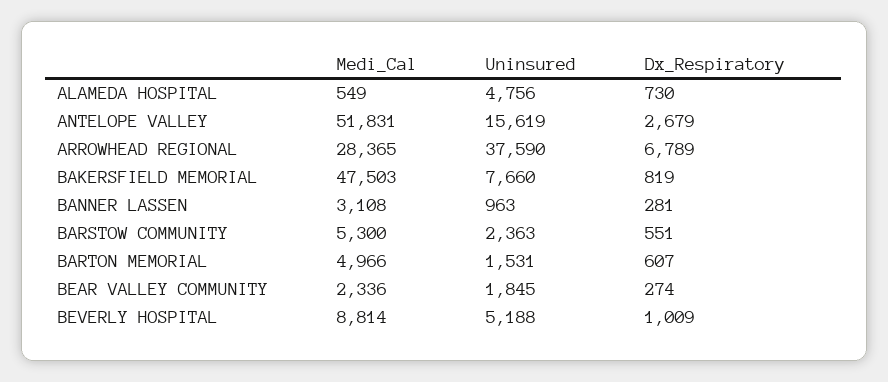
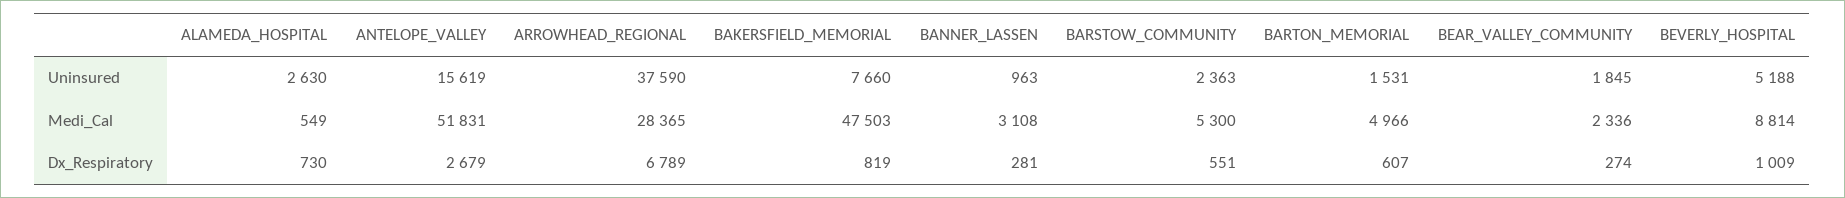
  {
    "Medi_Cal": {
      "ALAMEDA HOSPITAL": 549,
      "ANTELOPE VALLEY": 51831,
      "ARROWHEAD REGIONAL": 28365,
      "BAKERSFIELD MEMORIAL": 47503,
      "BANNER LASSEN": 3108,
      "BARSTOW COMMUNITY": 5300,
      "BARTON MEMORIAL": 4966,
      "BEAR VALLEY COMMUNITY": 2336,
      "BEVERLY HOSPITAL": 8814
    },
    "Uninsured": {
-     "ALAMEDA HOSPITAL": 4756,
+     "ALAMEDA HOSPITAL": 2630,
      "ANTELOPE VALLEY": 15619,
      "ARROWHEAD REGIONAL": 37590,
      "BAKERSFIELD MEMORIAL": 7660,
      "BANNER LASSEN": 963,
      "BARSTOW COMMUNITY": 2363,
      "BARTON MEMORIAL": 1531,
      "BEAR VALLEY COMMUNITY": 1845,
      "BEVERLY HOSPITAL": 5188
    },
    "Dx_Respiratory": {
      "ALAMEDA HOSPITAL": 730,
      "ANTELOPE VALLEY": 2679,
      "ARROWHEAD REGIONAL": 6789,
      "BAKERSFIELD MEMORIAL": 819,
      "BANNER LASSEN": 281,
      "BARSTOW COMMUNITY": 551,
      "BARTON MEMORIAL": 607,
      "BEAR VALLEY COMMUNITY": 274,
      "BEVERLY HOSPITAL": 1009
    }
  }

